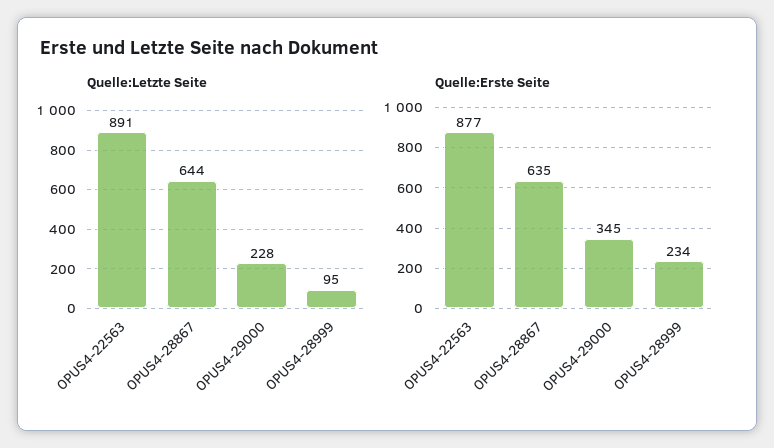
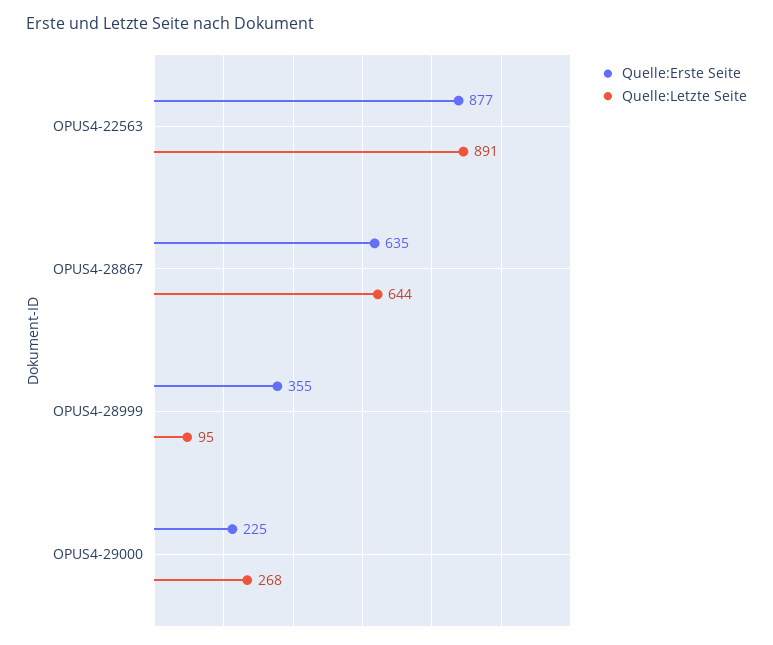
  {
    "Quelle:Letzte Seite": {
      "OPUS4-22563": 891,
      "OPUS4-28867": 644,
-     "OPUS4-29000": 228,
+     "OPUS4-29000": 268,
      "OPUS4-28999": 95
    },
    "Quelle:Erste Seite": {
      "OPUS4-22563": 877,
      "OPUS4-28867": 635,
-     "OPUS4-29000": 345,
+     "OPUS4-29000": 225,
-     "OPUS4-28999": 234
+     "OPUS4-28999": 355
    }
  }

